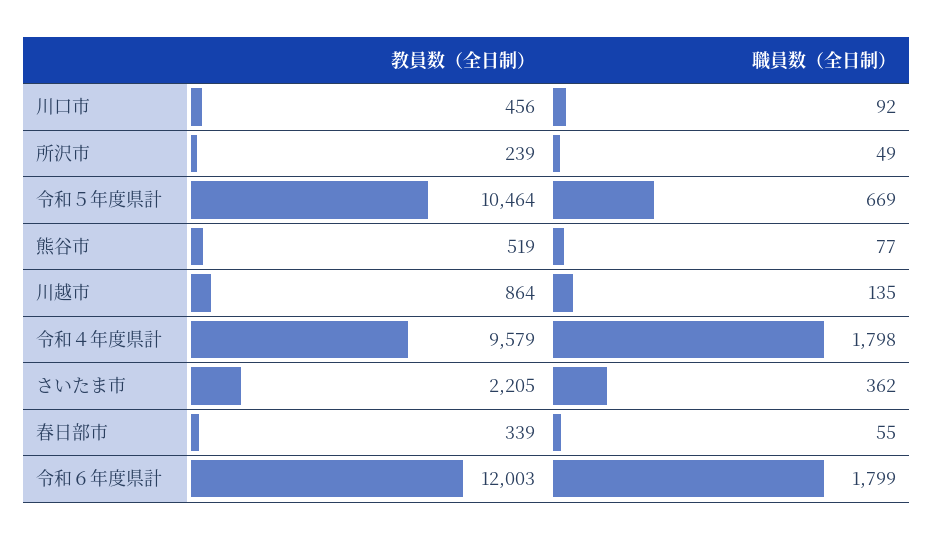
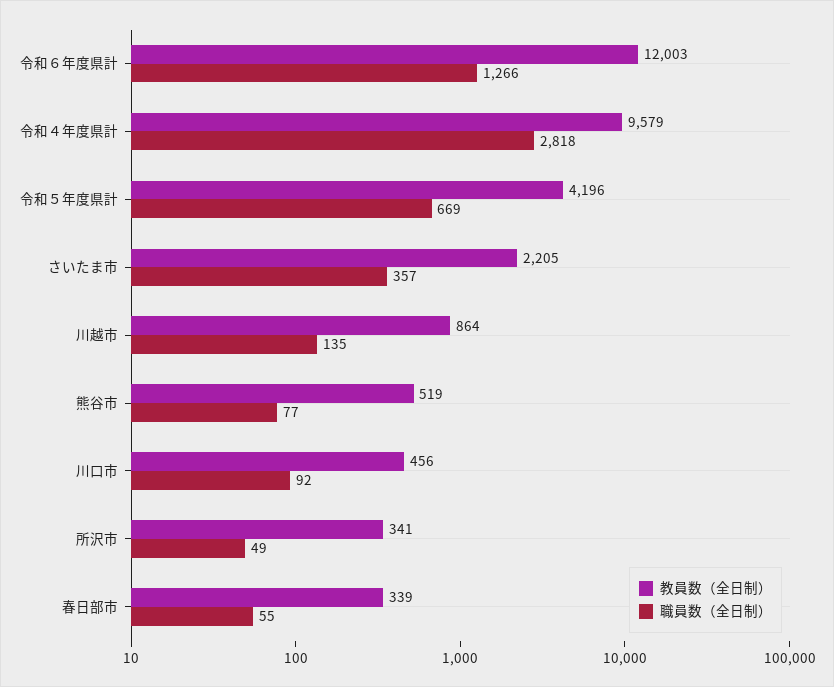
  {
    "教員数（全日制）": {
      "川口市": 456,
-     "所沢市": 239,
+     "所沢市": 341,
-     "令和５年度県計": 10464,
+     "令和５年度県計": 4196,
      "熊谷市": 519,
      "川越市": 864,
      "令和４年度県計": 9579,
      "さいたま市": 2205,
      "春日部市": 339,
      "令和６年度県計": 12003
    },
    "職員数（全日制）": {
      "川口市": 92,
      "所沢市": 49,
      "令和５年度県計": 669,
      "熊谷市": 77,
      "川越市": 135,
-     "令和４年度県計": 1798,
+     "令和４年度県計": 2818,
-     "さいたま市": 362,
+     "さいたま市": 357,
      "春日部市": 55,
-     "令和６年度県計": 1799
+     "令和６年度県計": 1266
    }
  }

